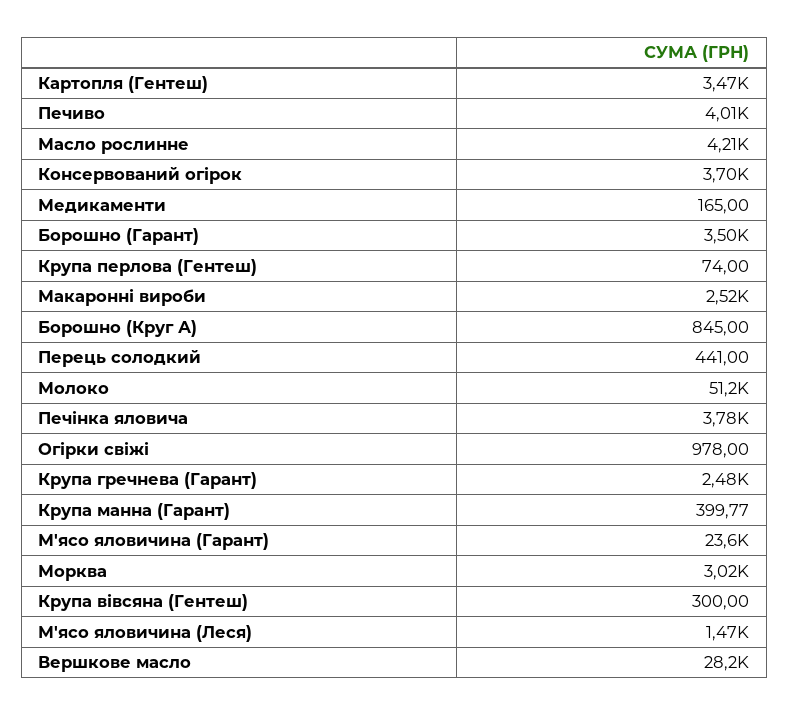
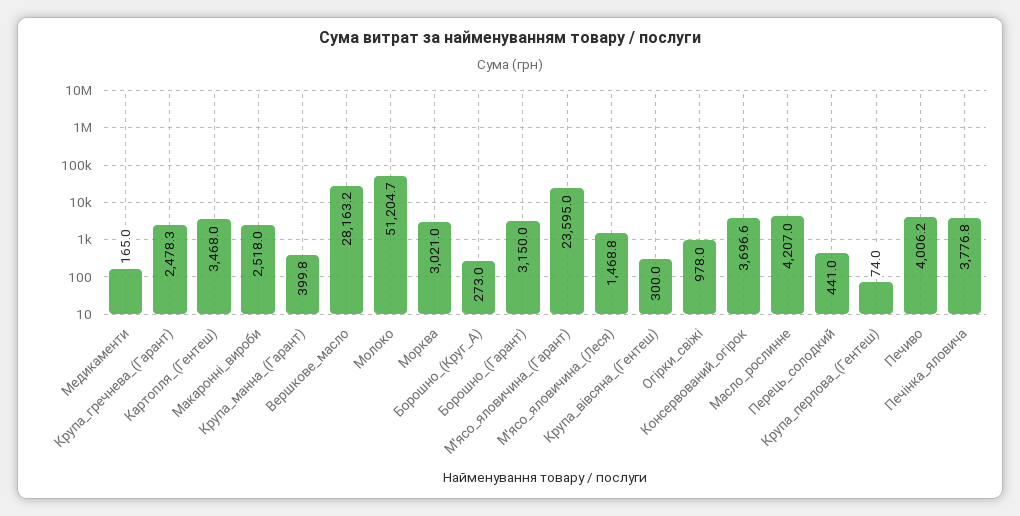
  {
    "Картопля (Гентеш)": 3468,
    "Печиво": 4006.2,
    "Масло рослинне": 4207,
    "Консервований огірок": 3696.6,
    "Медикаменти": 165,
-   "Борошно (Гарант)": 3500,
+   "Борошно (Гарант)": 3150,
    "Крупа перлова (Гентеш)": 74,
    "Макаронні вироби": 2518,
-   "Борошно (Круг А)": 845,
+   "Борошно (Круг А)": 273,
    "Перець солодкий": 441,
    "Молоко": 51204.7,
    "Печінка яловича": 3776.8,
    "Огірки свіжі": 978,
    "Крупа гречнева (Гарант)": 2478.3,
    "Крупа манна (Гарант)": 399.77,
    "М'ясо яловичина (Гарант)": 23595,
    "Морква": 3021,
    "Крупа вівсяна (Гентеш)": 300,
    "М'ясо яловичина (Леся)": 1468.8,
    "Вершкове масло": 28163.2
  }

